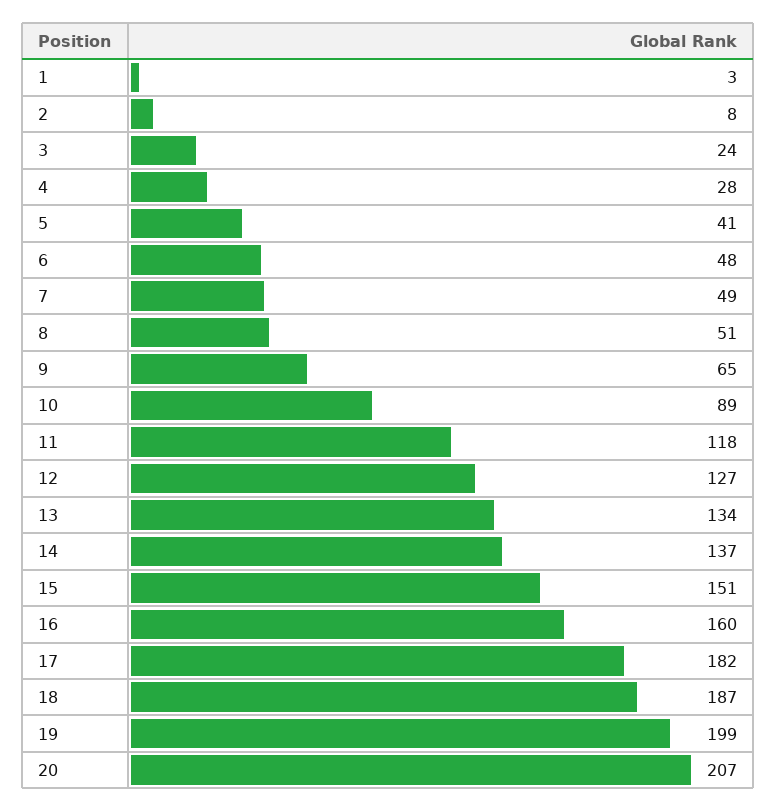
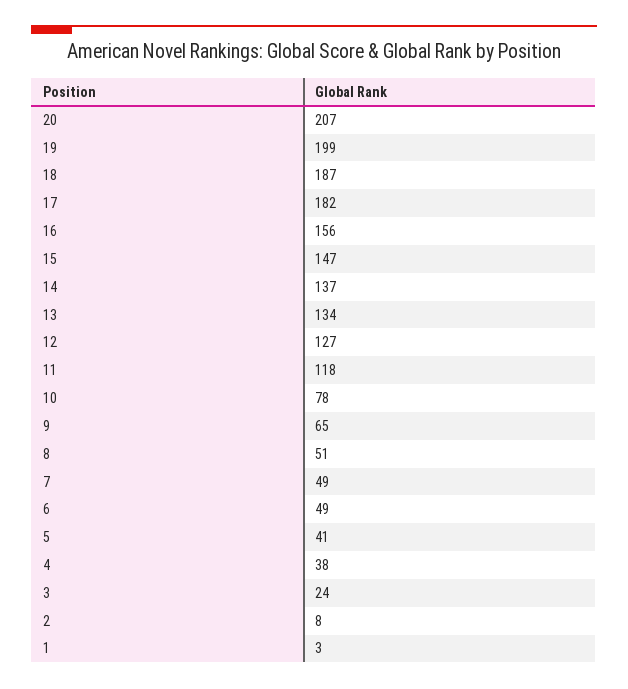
  {
    "1": 3,
    "2": 8,
    "3": 24,
-   "4": 28,
+   "4": 38,
    "5": 41,
-   "6": 48,
+   "6": 49,
    "7": 49,
    "8": 51,
    "9": 65,
-   "10": 89,
+   "10": 78,
    "11": 118,
    "12": 127,
    "13": 134,
    "14": 137,
-   "15": 151,
+   "15": 147,
-   "16": 160,
+   "16": 156,
    "17": 182,
    "18": 187,
    "19": 199,
    "20": 207
  }

